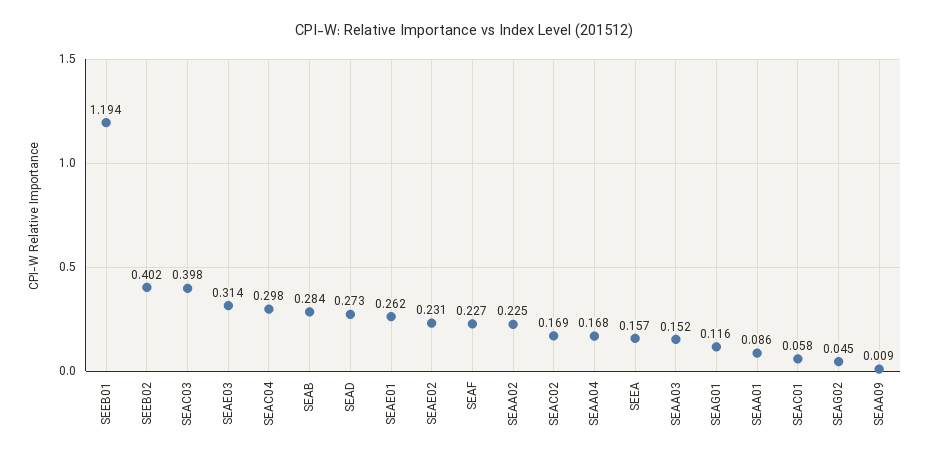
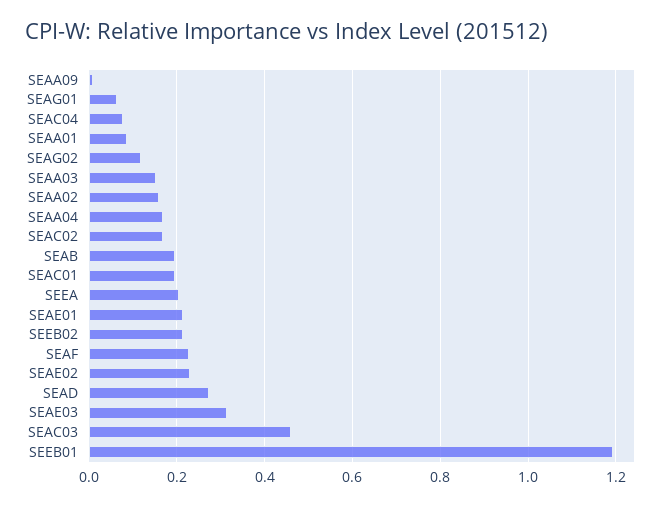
  {
    "SEEB01": 1.194,
-   "SEEB02": 0.402,
+   "SEEB02": 0.22,
-   "SEAC03": 0.398,
+   "SEAC03": 0.46,
    "SEAE03": 0.314,
-   "SEAC04": 0.298,
+   "SEAC04": 0.08,
-   "SEAB": 0.284,
+   "SEAB": 0.2,
    "SEAD": 0.273,
-   "SEAE01": 0.262,
+   "SEAE01": 0.22,
    "SEAE02": 0.231,
    "SEAF": 0.227,
-   "SEAA02": 0.225,
+   "SEAA02": 0.16,
    "SEAC02": 0.169,
    "SEAA04": 0.168,
-   "SEEA": 0.157,
+   "SEEA": 0.2,
    "SEAA03": 0.152,
-   "SEAG01": 0.116,
+   "SEAG01": 0.06,
    "SEAA01": 0.086,
-   "SEAC01": 0.058,
+   "SEAC01": 0.2,
-   "SEAG02": 0.045,
+   "SEAG02": 0.12,
    "SEAA09": 0.009
  }

